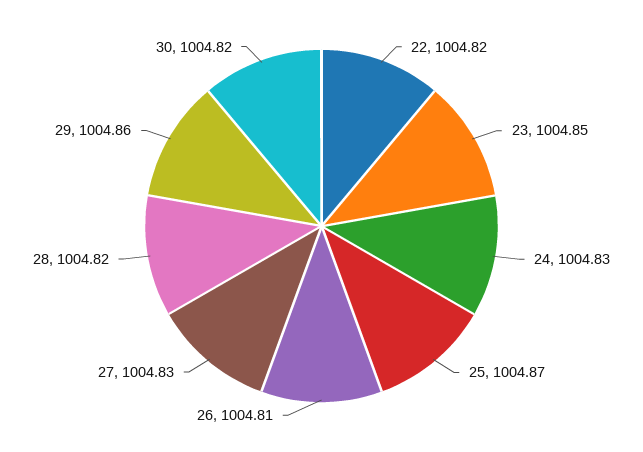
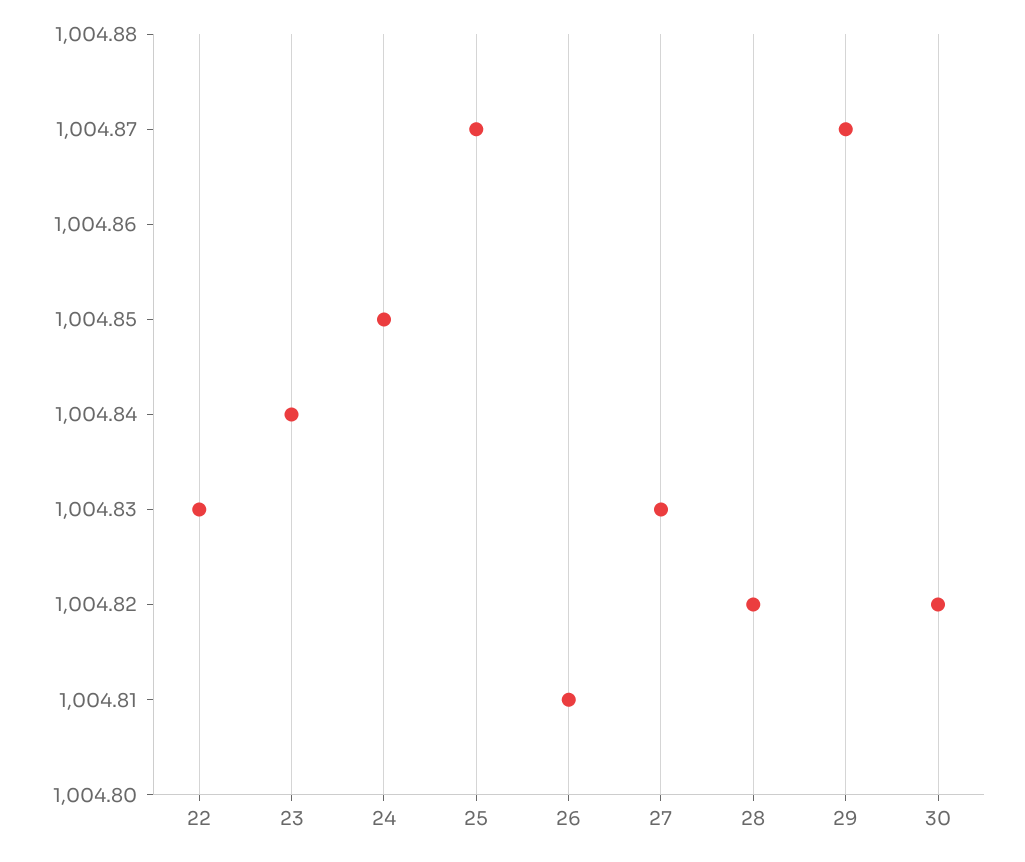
  {
-   "22": 1004.82,
+   "22": 1004.83,
-   "23": 1004.85,
+   "23": 1004.84,
-   "24": 1004.83,
+   "24": 1004.85,
    "25": 1004.87,
    "26": 1004.81,
    "27": 1004.83,
    "28": 1004.82,
-   "29": 1004.86,
+   "29": 1004.87,
    "30": 1004.82
  }

